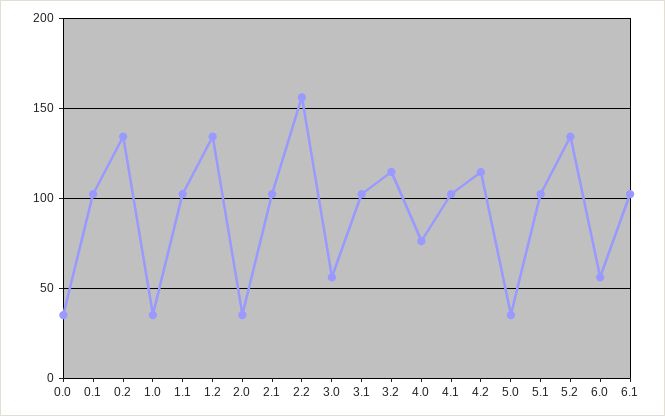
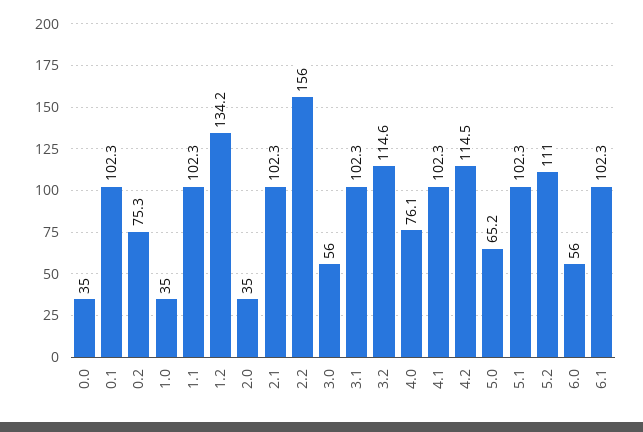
  {
    "0.0": 35,
    "0.1": 102.3,
-   "0.2": 135,
+   "0.2": 75.3,
    "1.0": 35,
    "1.1": 102.3,
    "1.2": 134.2,
    "2.0": 35,
    "2.1": 102.3,
    "2.2": 156,
    "3.0": 56,
    "3.1": 102.3,
    "3.2": 114.6,
    "4.0": 76.1,
    "4.1": 102.3,
    "4.2": 114.5,
-   "5.0": 35,
+   "5.0": 65.2,
    "5.1": 102.3,
-   "5.2": 135,
+   "5.2": 111,
    "6.0": 56,
    "6.1": 102.3
  }

